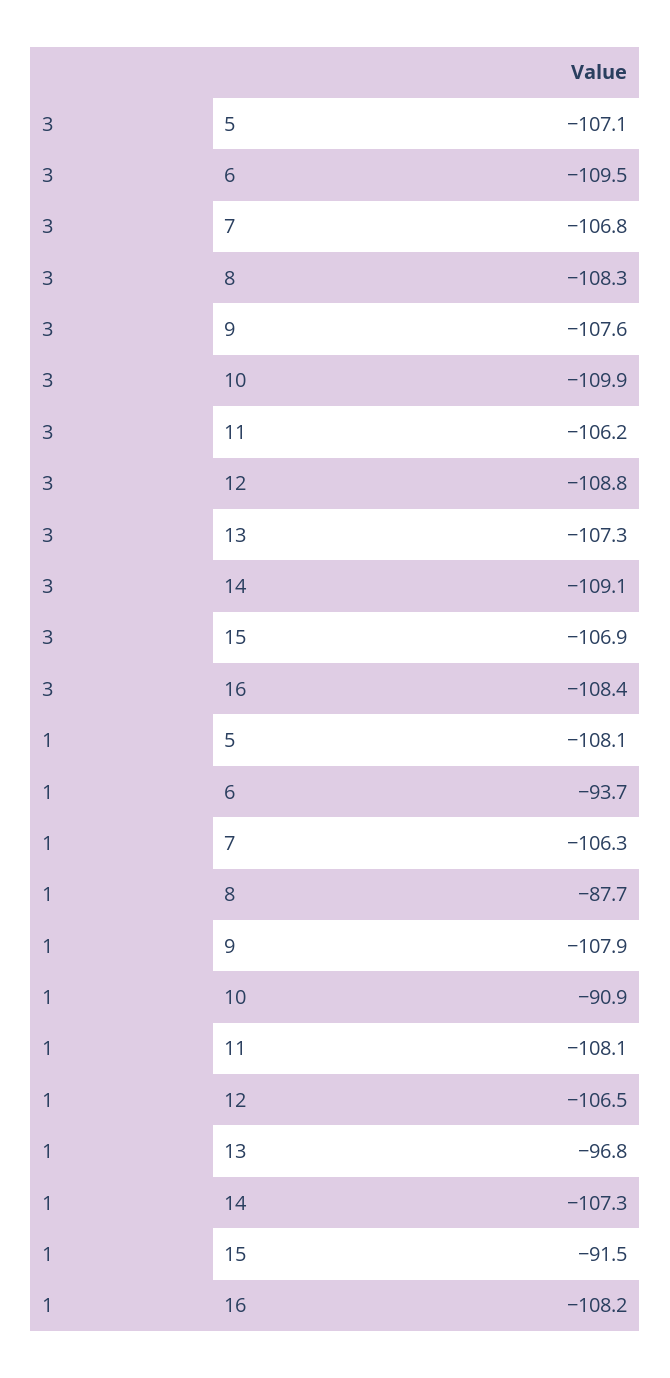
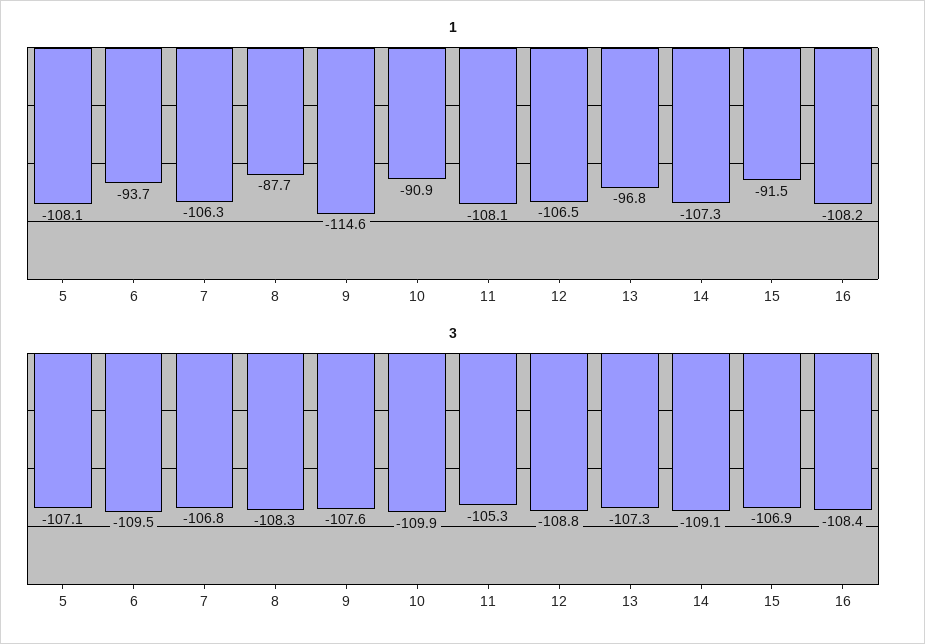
  {
    "3": {
      "5": -107.1,
      "6": -109.5,
      "7": -106.8,
      "8": -108.3,
      "9": -107.6,
      "10": -109.9,
-     "11": -106.2,
+     "11": -105.3,
      "12": -108.8,
      "13": -107.3,
      "14": -109.1,
      "15": -106.9,
      "16": -108.4
    },
    "1": {
      "5": -108.1,
      "6": -93.7,
      "7": -106.3,
      "8": -87.7,
-     "9": -107.9,
+     "9": -114.6,
      "10": -90.9,
      "11": -108.1,
      "12": -106.5,
      "13": -96.8,
      "14": -107.3,
      "15": -91.5,
      "16": -108.2
    }
  }

